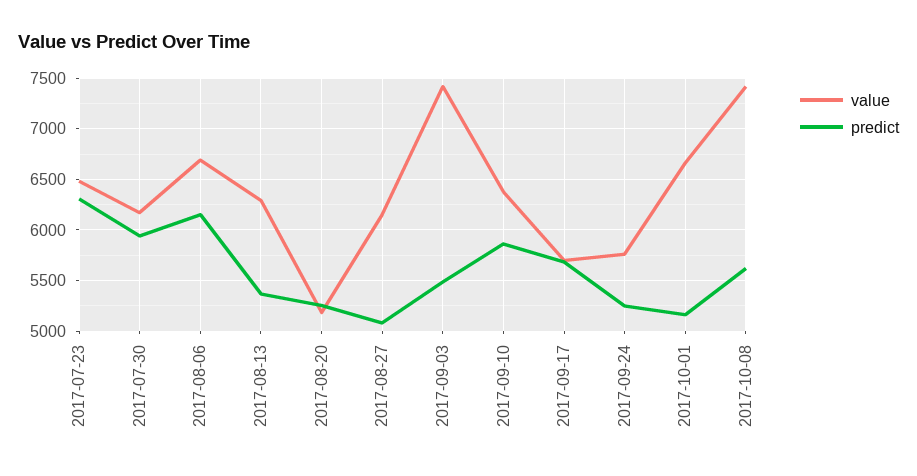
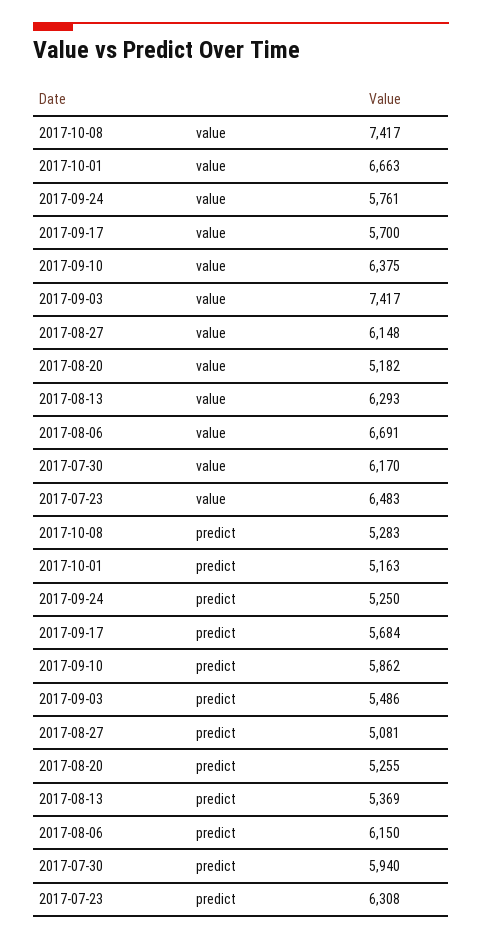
  {
    "value": {
      "2017-07-23": 6483,
      "2017-07-30": 6170,
      "2017-08-06": 6691,
      "2017-08-13": 6293,
      "2017-08-20": 5182,
      "2017-08-27": 6148,
      "2017-09-03": 7417,
      "2017-09-10": 6375,
      "2017-09-17": 5700,
      "2017-09-24": 5761,
      "2017-10-01": 6663,
      "2017-10-08": 7417
    },
    "predict": {
      "2017-07-23": 6308,
      "2017-07-30": 5940,
      "2017-08-06": 6150,
      "2017-08-13": 5369,
      "2017-08-20": 5255,
      "2017-08-27": 5081,
      "2017-09-03": 5486,
      "2017-09-10": 5862,
      "2017-09-17": 5684,
      "2017-09-24": 5250,
      "2017-10-01": 5163,
-     "2017-10-08": 5600
+     "2017-10-08": 5283
    }
  }

